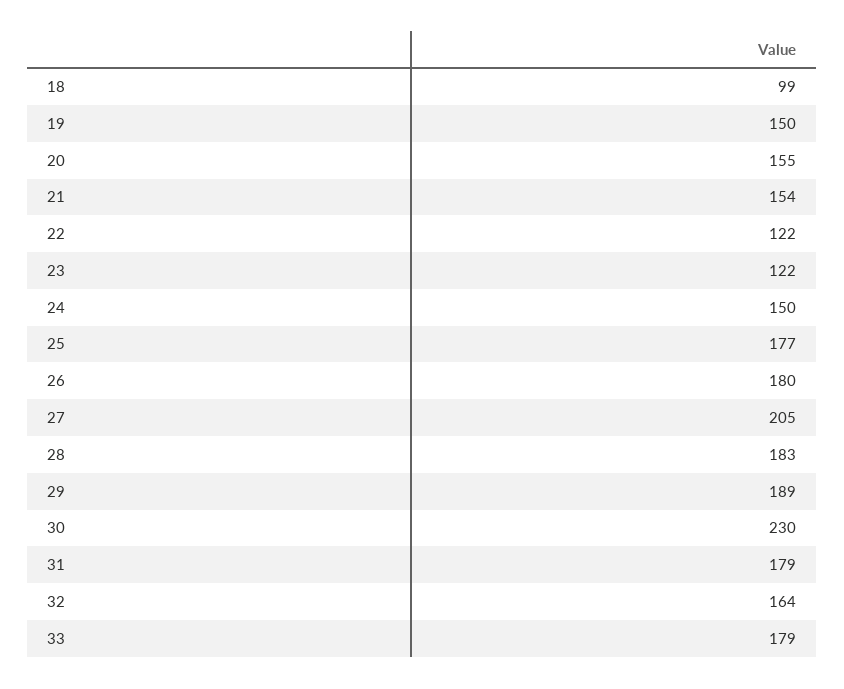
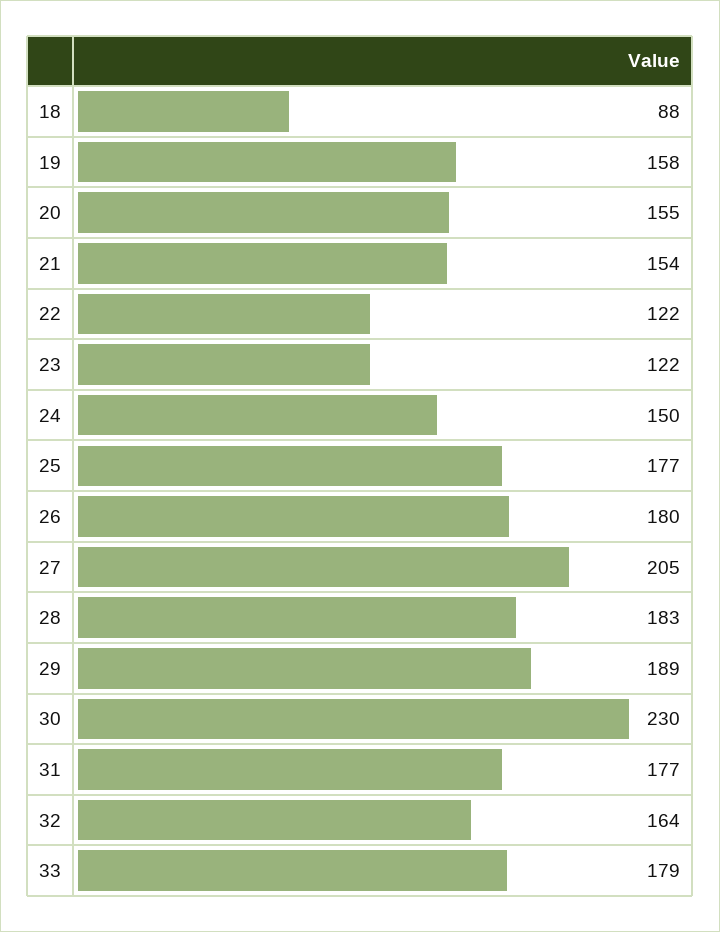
  {
-   "18": 99,
+   "18": 88,
-   "19": 150,
+   "19": 158,
    "20": 155,
    "21": 154,
    "22": 122,
    "23": 122,
    "24": 150,
    "25": 177,
    "26": 180,
    "27": 205,
    "28": 183,
    "29": 189,
    "30": 230,
-   "31": 179,
+   "31": 177,
    "32": 164,
    "33": 179
  }

